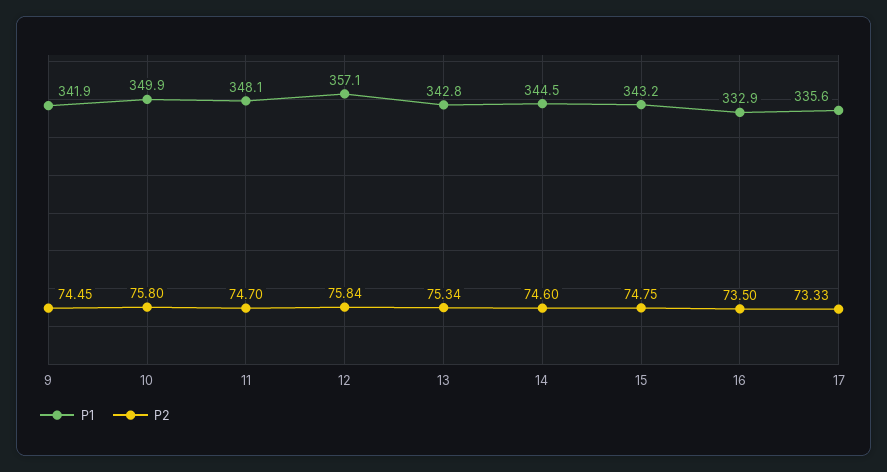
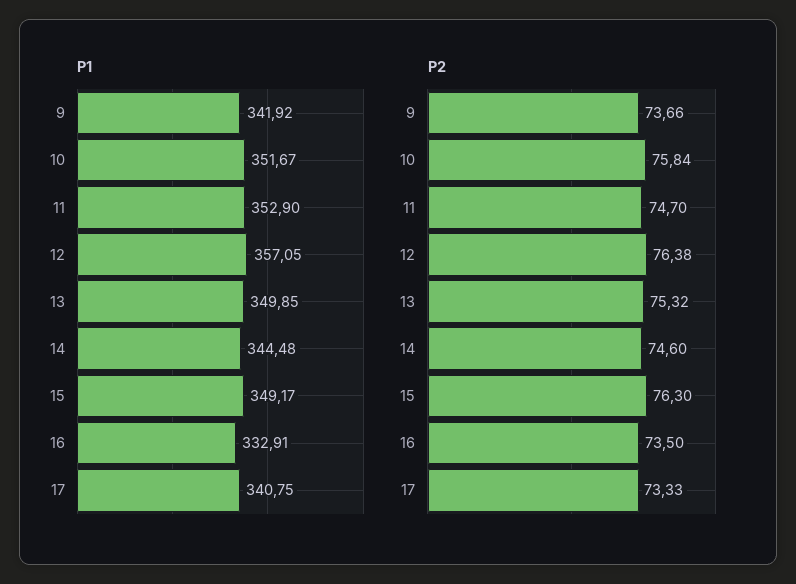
  {
    "P1": {
      "9": 341.92,
-     "10": 349.9,
+     "10": 351.67,
-     "11": 348.1,
+     "11": 352.9,
      "12": 357.05,
-     "13": 342.8,
+     "13": 349.85,
      "14": 344.48,
-     "15": 343.2,
+     "15": 349.17,
      "16": 332.91,
-     "17": 335.6
+     "17": 340.75
    },
    "P2": {
-     "9": 74.45,
+     "9": 73.66,
-     "10": 75.8,
+     "10": 75.84,
      "11": 74.7,
-     "12": 75.84,
+     "12": 76.38,
-     "13": 75.34,
+     "13": 75.32,
      "14": 74.6,
-     "15": 74.75,
+     "15": 76.3,
      "16": 73.5,
      "17": 73.33
    }
  }

